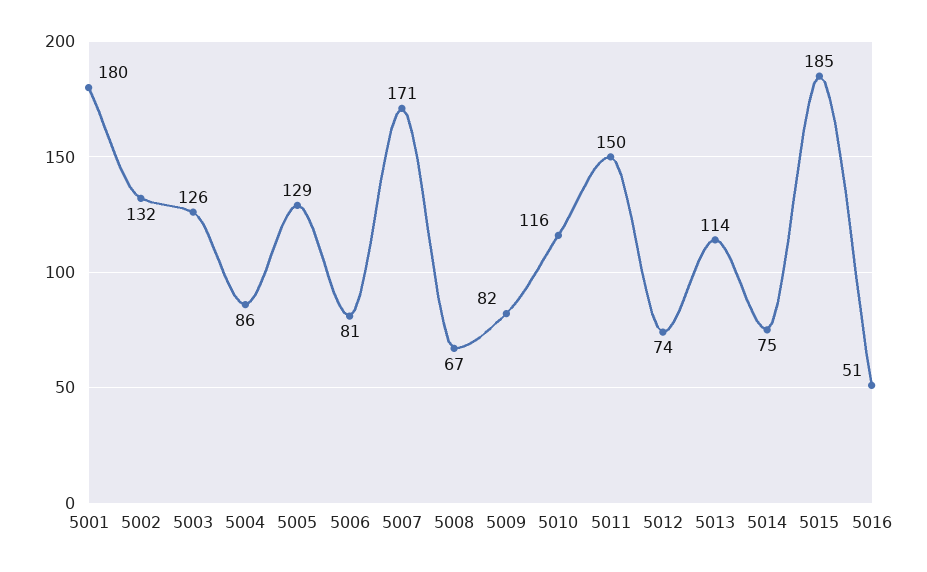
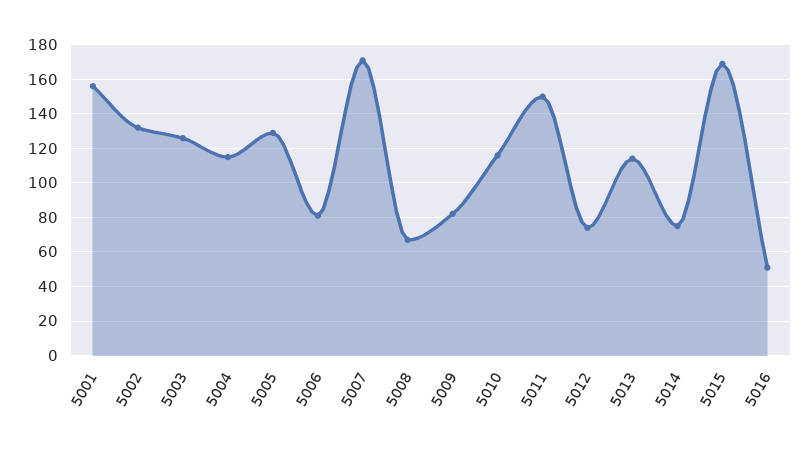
  {
-   "5001": 180,
+   "5001": 155,
    "5002": 132,
    "5003": 126,
-   "5004": 86,
+   "5004": 115,
    "5005": 129,
    "5006": 81,
    "5007": 171,
    "5008": 67,
    "5009": 82,
    "5010": 116,
    "5011": 150,
    "5012": 74,
    "5013": 114,
    "5014": 75,
-   "5015": 185,
+   "5015": 170,
    "5016": 51
  }

